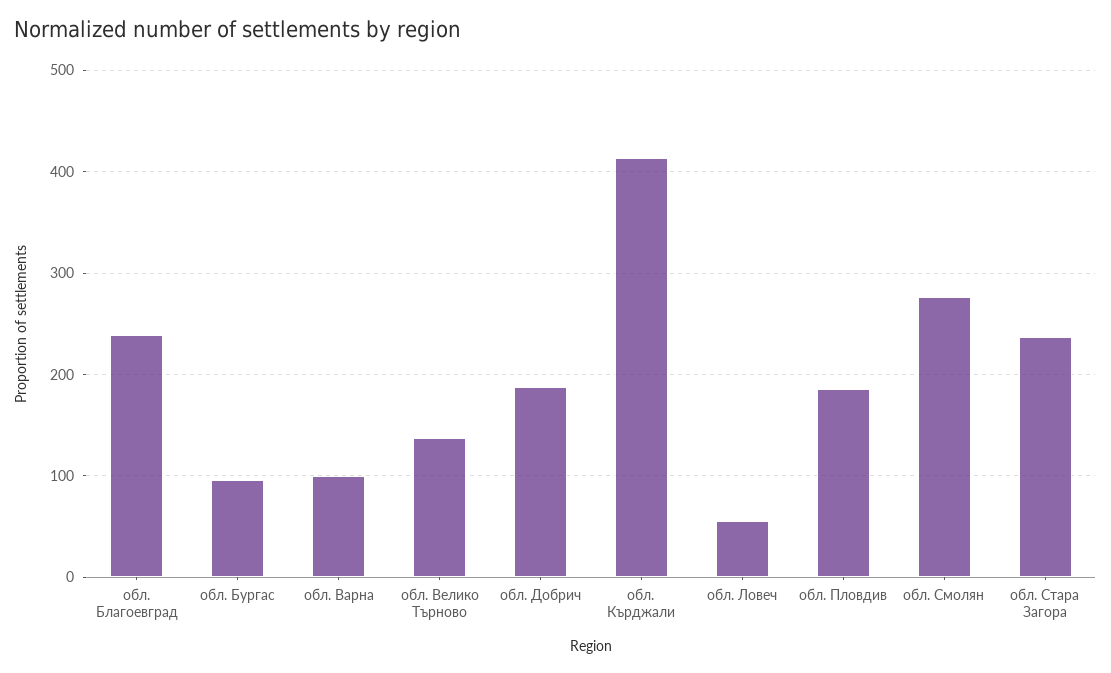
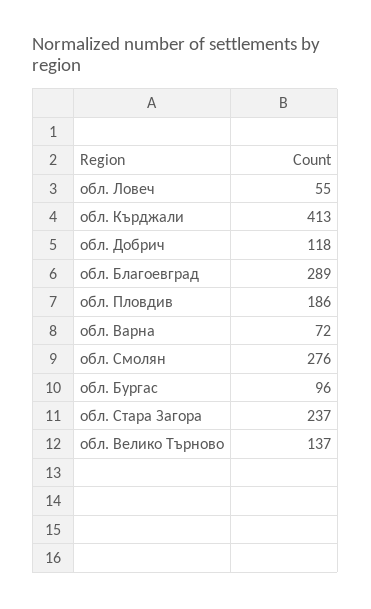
  {
-   "обл. Благоевград": 240,
+   "обл. Благоевград": 289,
    "обл. Бургас": 96,
-   "обл. Варна": 100,
+   "обл. Варна": 72,
    "обл. Велико Търново": 137,
-   "обл. Добрич": 190,
+   "обл. Добрич": 118,
    "обл. Кърджали": 413,
    "обл. Ловеч": 55,
    "обл. Пловдив": 186,
    "обл. Смолян": 276,
    "обл. Стара Загора": 237
  }

